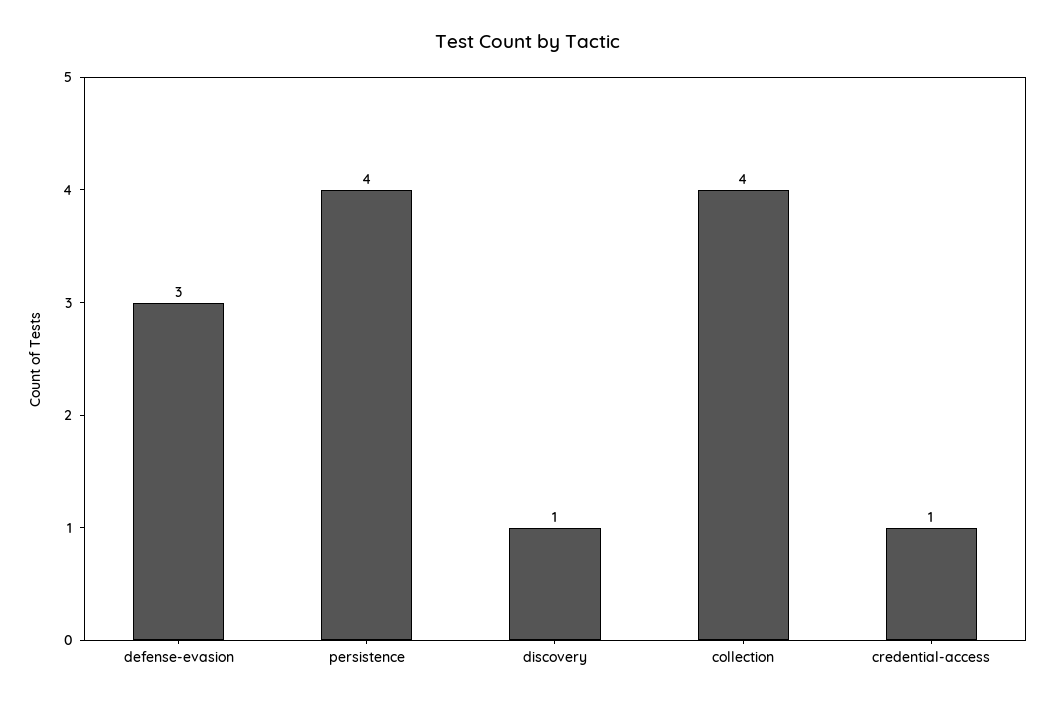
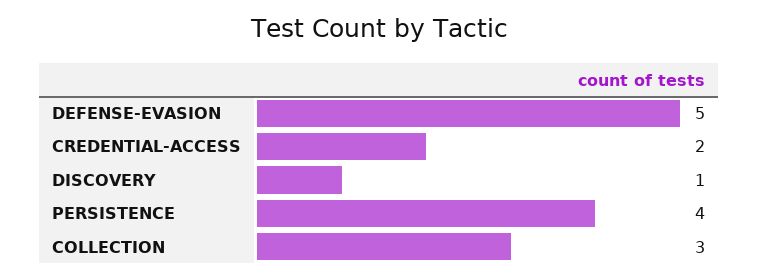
  {
-   "defense-evasion": 3,
+   "defense-evasion": 5,
    "persistence": 4,
    "discovery": 1,
-   "collection": 4,
+   "collection": 3,
-   "credential-access": 1
+   "credential-access": 2
  }

